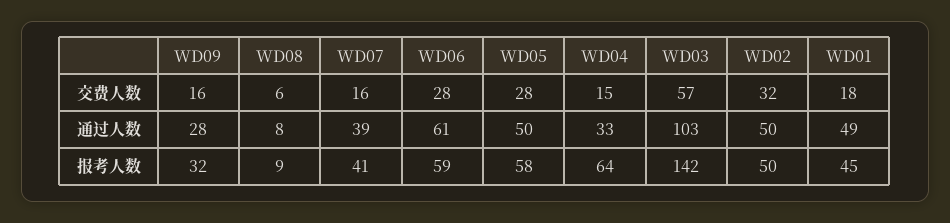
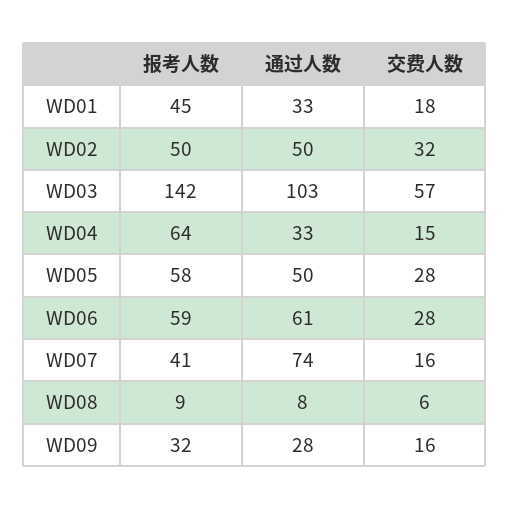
  {
    "WD09": {
      "交费人数": 16,
      "通过人数": 28,
      "报考人数": 32
    },
    "WD08": {
      "交费人数": 6,
      "通过人数": 8,
      "报考人数": 9
    },
    "WD07": {
      "交费人数": 16,
-     "通过人数": 39,
+     "通过人数": 74,
      "报考人数": 41
    },
    "WD06": {
      "交费人数": 28,
      "通过人数": 61,
      "报考人数": 59
    },
    "WD05": {
      "交费人数": 28,
      "通过人数": 50,
      "报考人数": 58
    },
    "WD04": {
      "交费人数": 15,
      "通过人数": 33,
      "报考人数": 64
    },
    "WD03": {
      "交费人数": 57,
      "通过人数": 103,
      "报考人数": 142
    },
    "WD02": {
      "交费人数": 32,
      "通过人数": 50,
      "报考人数": 50
    },
    "WD01": {
      "交费人数": 18,
-     "通过人数": 49,
+     "通过人数": 33,
      "报考人数": 45
    }
  }

